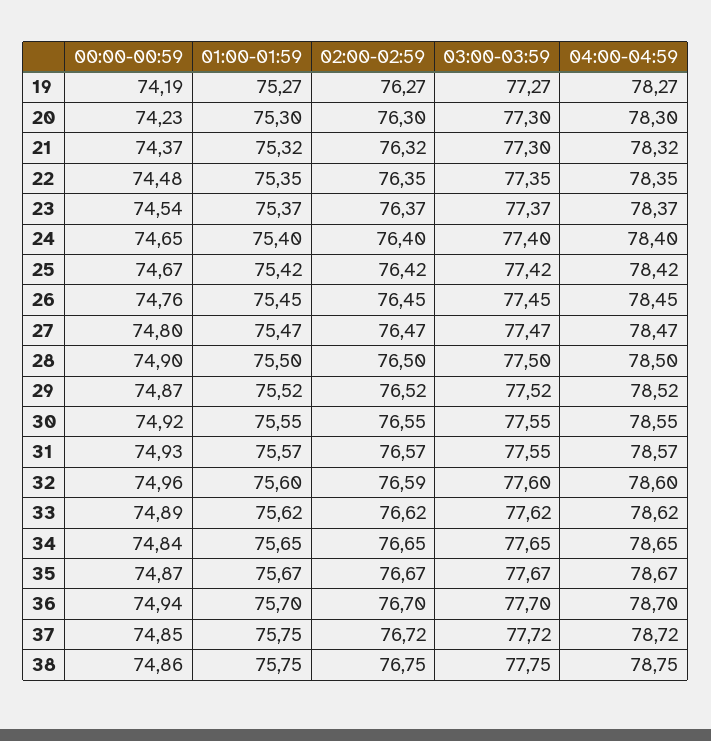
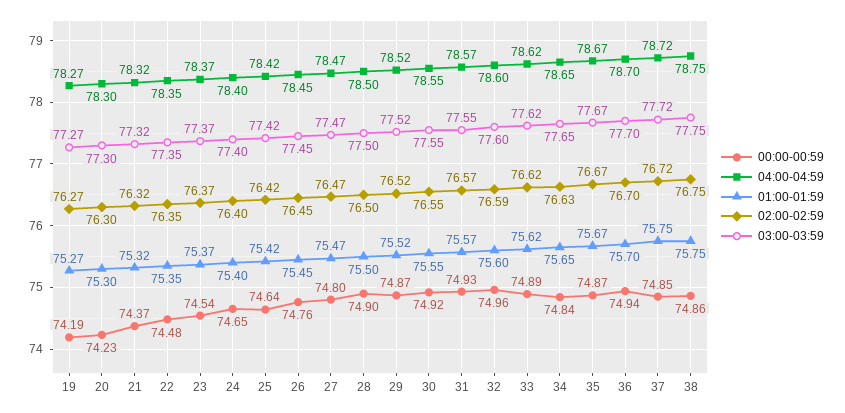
  {
    "00:00-00:59": {
      "19": 74.19,
      "20": 74.23,
      "21": 74.37,
      "22": 74.48,
      "23": 74.54,
      "24": 74.65,
-     "25": 74.67,
+     "25": 74.64,
      "26": 74.76,
      "27": 74.8,
      "28": 74.9,
      "29": 74.87,
      "30": 74.92,
      "31": 74.93,
      "32": 74.96,
      "33": 74.89,
      "34": 74.84,
      "35": 74.87,
      "36": 74.94,
      "37": 74.85,
      "38": 74.86
    },
    "01:00-01:59": {
      "19": 75.27,
      "20": 75.3,
      "21": 75.32,
      "22": 75.35,
      "23": 75.37,
      "24": 75.4,
      "25": 75.42,
      "26": 75.45,
      "27": 75.47,
      "28": 75.5,
      "29": 75.52,
      "30": 75.55,
      "31": 75.57,
      "32": 75.6,
      "33": 75.62,
      "34": 75.65,
      "35": 75.67,
      "36": 75.7,
      "37": 75.75,
      "38": 75.75
    },
    "02:00-02:59": {
      "19": 76.27,
      "20": 76.3,
      "21": 76.32,
      "22": 76.35,
      "23": 76.37,
      "24": 76.4,
      "25": 76.42,
      "26": 76.45,
      "27": 76.47,
      "28": 76.5,
      "29": 76.52,
      "30": 76.55,
      "31": 76.57,
      "32": 76.59,
      "33": 76.62,
-     "34": 76.65,
+     "34": 76.63,
      "35": 76.67,
      "36": 76.7,
      "37": 76.72,
      "38": 76.75
    },
    "03:00-03:59": {
      "19": 77.27,
      "20": 77.3,
-     "21": 77.3,
+     "21": 77.32,
      "22": 77.35,
      "23": 77.37,
      "24": 77.4,
      "25": 77.42,
      "26": 77.45,
      "27": 77.47,
      "28": 77.5,
      "29": 77.52,
      "30": 77.55,
      "31": 77.55,
      "32": 77.6,
      "33": 77.62,
      "34": 77.65,
      "35": 77.67,
      "36": 77.7,
      "37": 77.72,
      "38": 77.75
    },
    "04:00-04:59": {
      "19": 78.27,
      "20": 78.3,
      "21": 78.32,
      "22": 78.35,
      "23": 78.37,
      "24": 78.4,
      "25": 78.42,
      "26": 78.45,
      "27": 78.47,
      "28": 78.5,
      "29": 78.52,
      "30": 78.55,
      "31": 78.57,
      "32": 78.6,
      "33": 78.62,
      "34": 78.65,
      "35": 78.67,
      "36": 78.7,
      "37": 78.72,
      "38": 78.75
    }
  }

